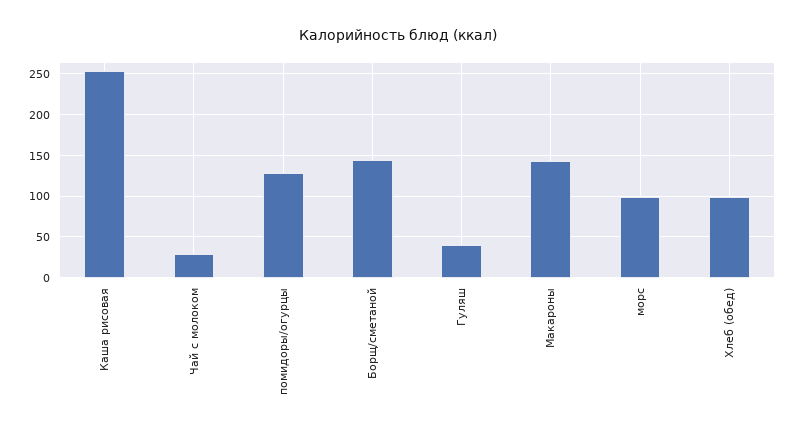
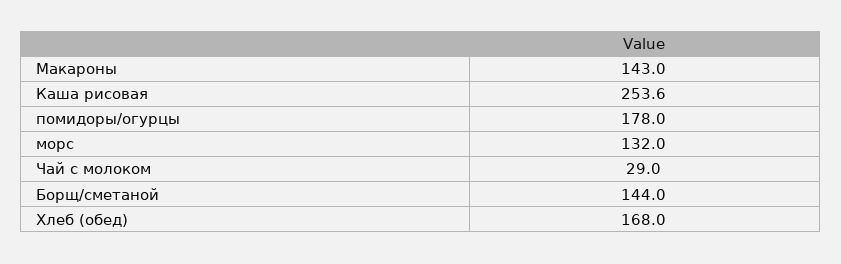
  {
    "Каша рисовая": 253.6,
    "Чай с молоком": 29,
-   "помидоры/огурцы": 130,
+   "помидоры/огурцы": 178,
    "Борщ/сметаной": 144,
-   "Гуляш": 40,
    "Макароны": 143,
-   "морс": 100,
+   "морс": 132,
-   "Хлеб (обед)": 100
+   "Хлеб (обед)": 168
  }

